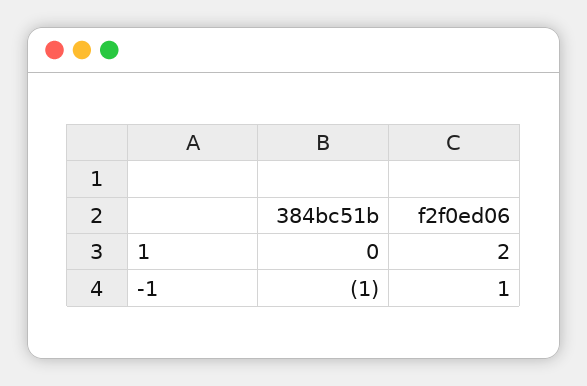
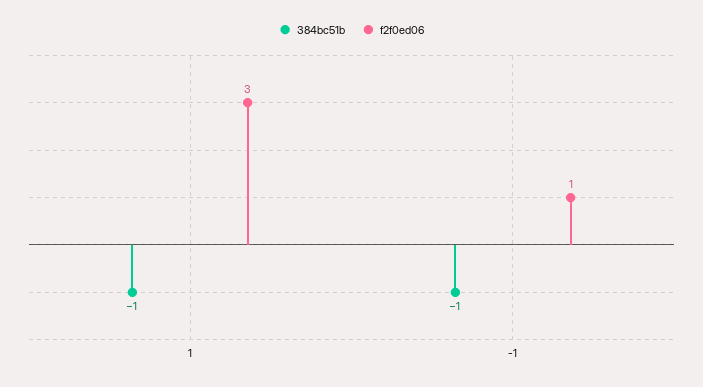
  {
    "384bc51b": {
-     "1": 0,
+     "1": -1,
      "-1": -1
    },
    "f2f0ed06": {
-     "1": 2,
+     "1": 3,
      "-1": 1
    }
  }

